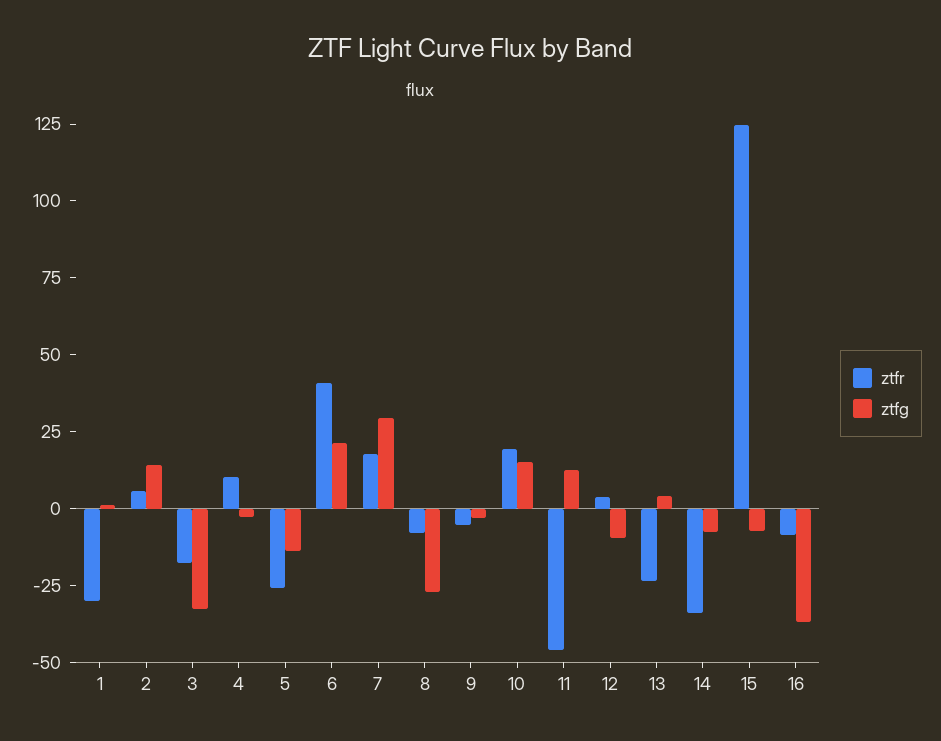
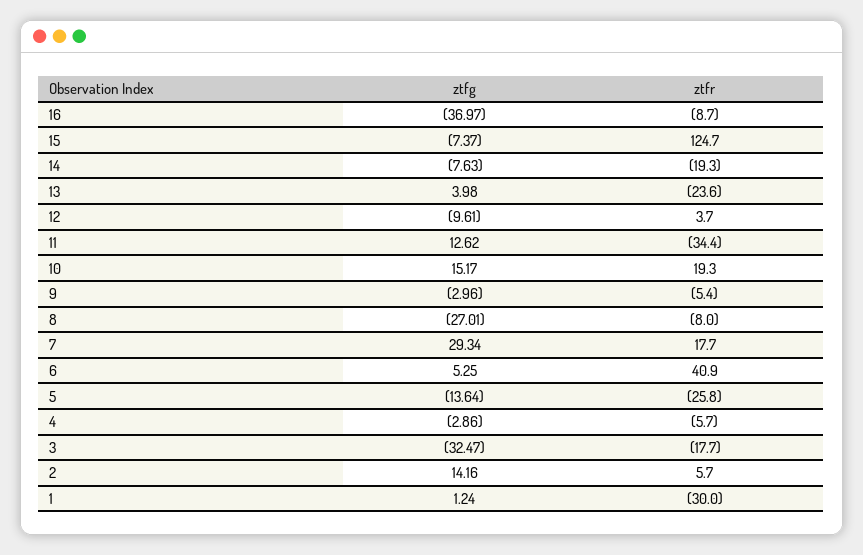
  {
    "ztfr": {
      "1": -30,
      "2": 5.7,
      "3": -17.7,
-     "4": 10,
+     "4": -5.7,
      "5": -25.8,
      "6": 40.9,
      "7": 17.7,
      "8": -8,
      "9": -5.4,
      "10": 19.3,
-     "11": -45,
+     "11": -34.4,
      "12": 3.7,
      "13": -23.6,
-     "14": -35,
+     "14": -19.3,
      "15": 124.7,
      "16": -8.7
    },
    "ztfg": {
      "1": 1.24,
      "2": 14.16,
      "3": -32.47,
      "4": -2.86,
      "5": -13.64,
-     "6": 20,
+     "6": 5.25,
      "7": 29.34,
      "8": -27.01,
      "9": -2.96,
      "10": 15.17,
      "11": 12.62,
      "12": -9.61,
      "13": 3.98,
      "14": -7.63,
      "15": -7.37,
      "16": -36.97
    }
  }

